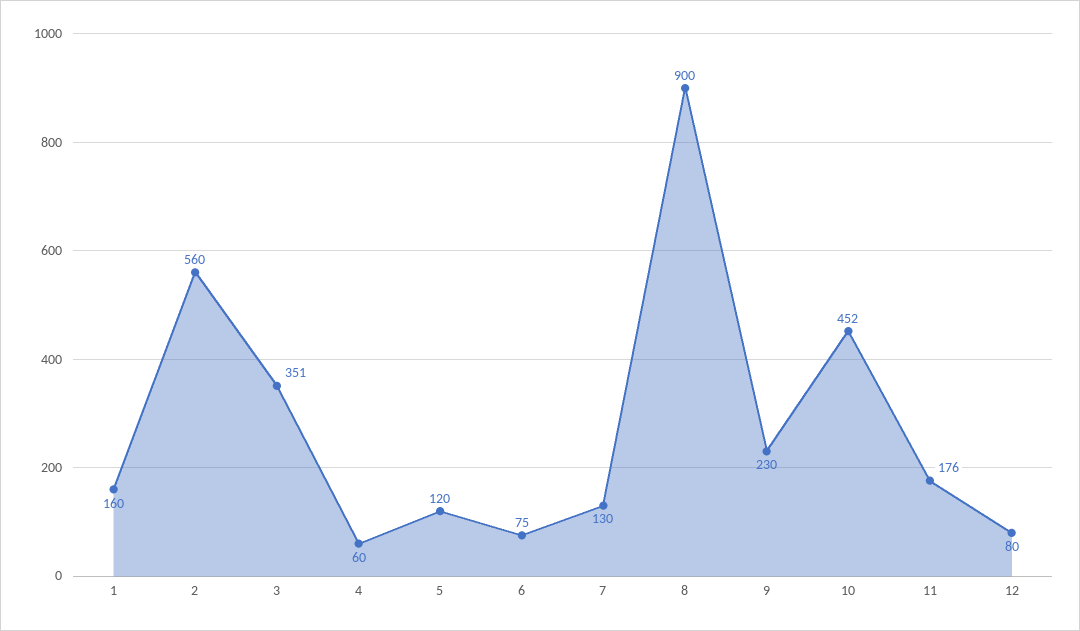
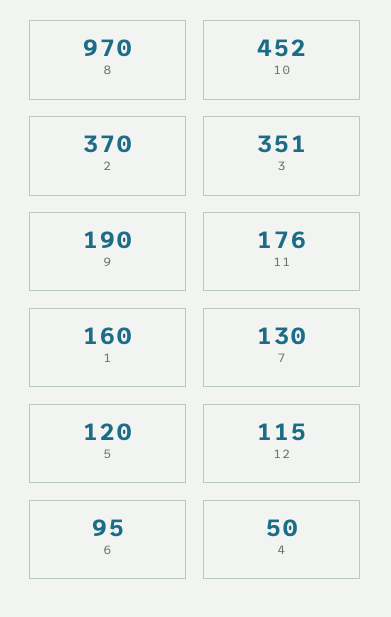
  {
    "1": 160,
-   "2": 560,
+   "2": 370,
    "3": 351,
-   "4": 60,
+   "4": 50,
    "5": 120,
-   "6": 75,
+   "6": 95,
    "7": 130,
-   "8": 900,
+   "8": 970,
-   "9": 230,
+   "9": 190,
    "10": 452,
    "11": 176,
-   "12": 80
+   "12": 115
  }

